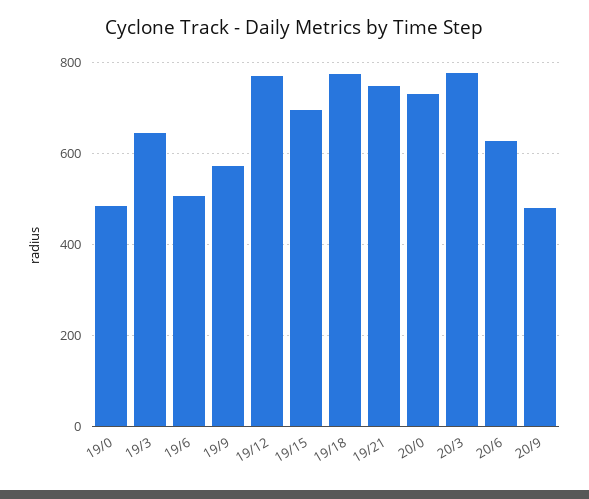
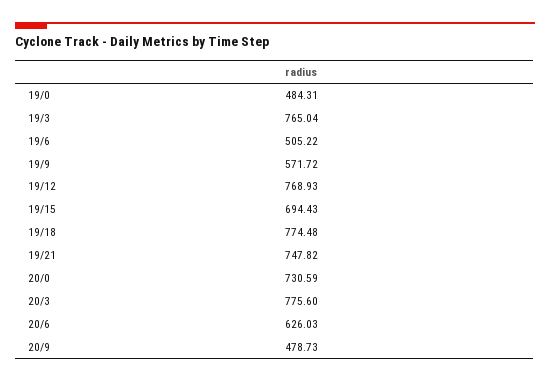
  {
    "19/0": 484.31,
-   "19/3": 640,
+   "19/3": 765.04,
    "19/6": 505.22,
    "19/9": 571.72,
    "19/12": 768.93,
    "19/15": 694.43,
    "19/18": 774.48,
    "19/21": 747.82,
    "20/0": 730.59,
    "20/3": 775.6,
    "20/6": 626.03,
    "20/9": 478.73
  }

